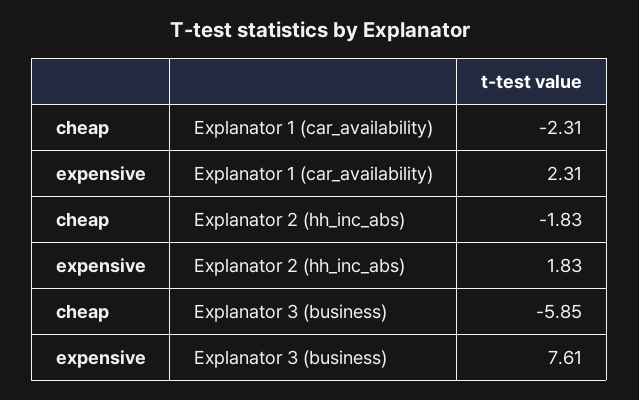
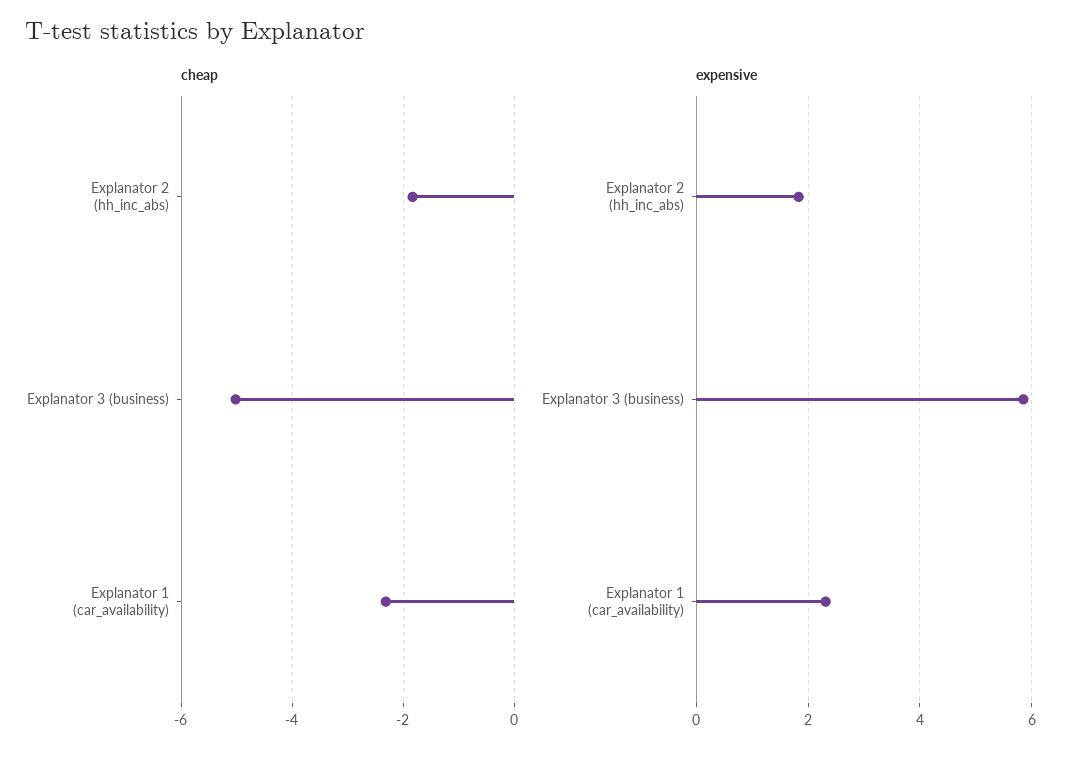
  {
    "cheap": {
      "Explanator 1 (car_availability)": -2.31,
      "Explanator 2 (hh_inc_abs)": -1.83,
-     "Explanator 3 (business)": -5.85
+     "Explanator 3 (business)": -5
    },
    "expensive": {
      "Explanator 1 (car_availability)": 2.31,
      "Explanator 2 (hh_inc_abs)": 1.83,
-     "Explanator 3 (business)": 7.61
+     "Explanator 3 (business)": 5.8
    }
  }

